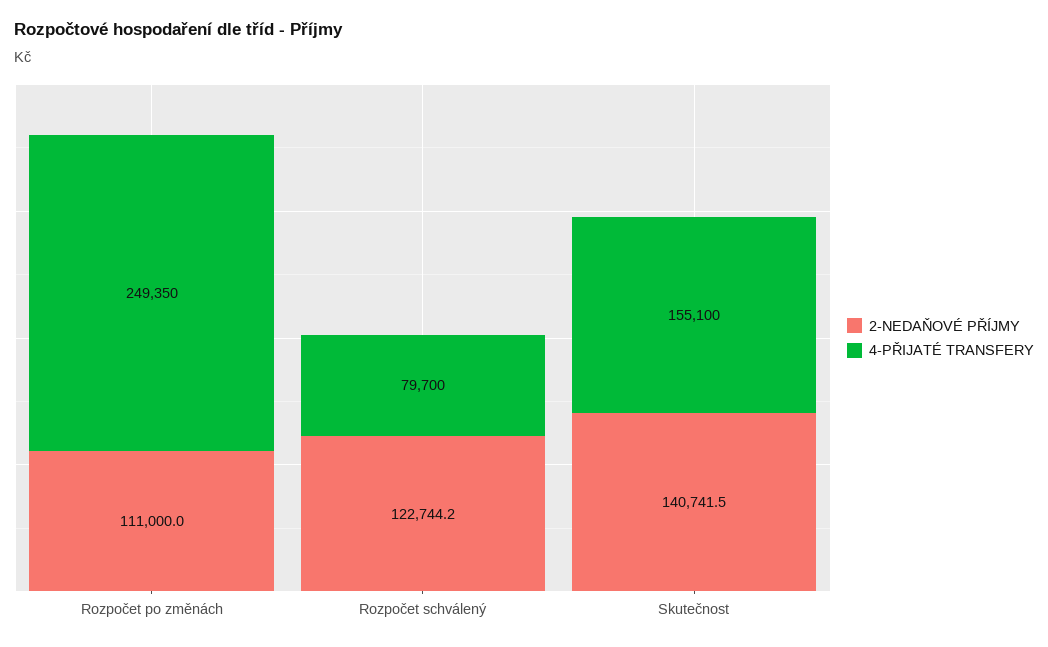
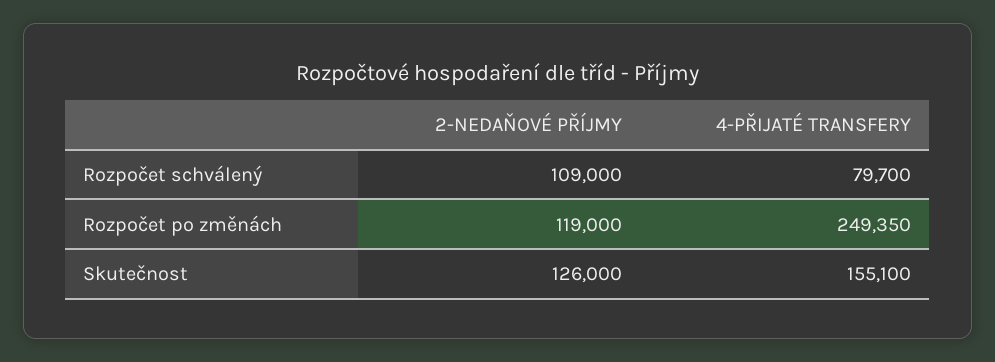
  {
    "2-NEDAŇOVÉ PŘÍJMY": {
-     "Rozpočet po změnách": 111000,
+     "Rozpočet po změnách": 119000,
-     "Rozpočet schválený": 122744.2,
+     "Rozpočet schválený": 109000,
-     "Skutečnost": 140741.5
+     "Skutečnost": 126000
    },
    "4-PŘIJATÉ TRANSFERY": {
      "Rozpočet po změnách": 249350,
      "Rozpočet schválený": 79700,
      "Skutečnost": 155100
    }
  }

